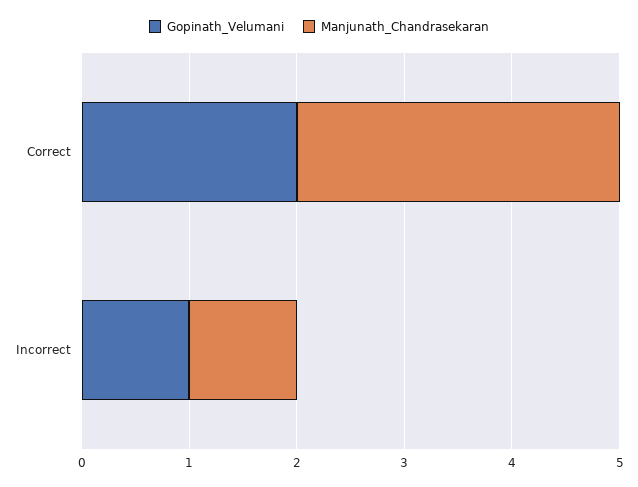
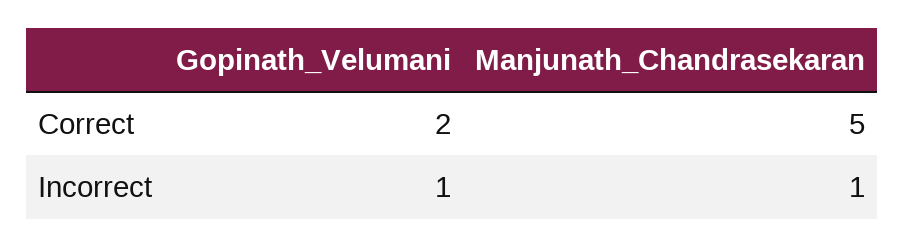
  {
    "Gopinath_Velumani": {
      "Correct": 2,
      "Incorrect": 1
    },
    "Manjunath_Chandrasekaran": {
-     "Correct": 3,
+     "Correct": 5,
      "Incorrect": 1
    }
  }

